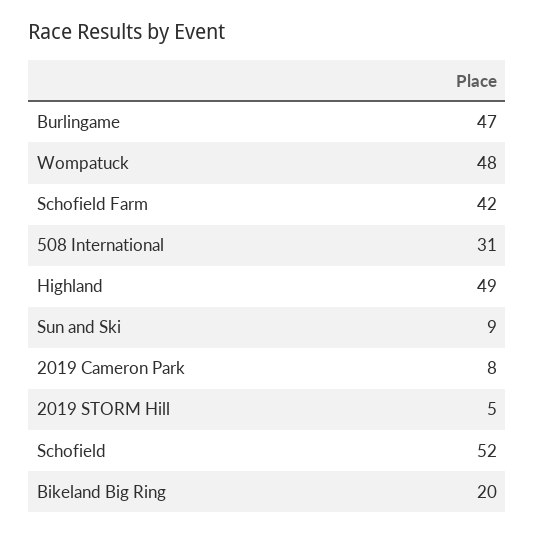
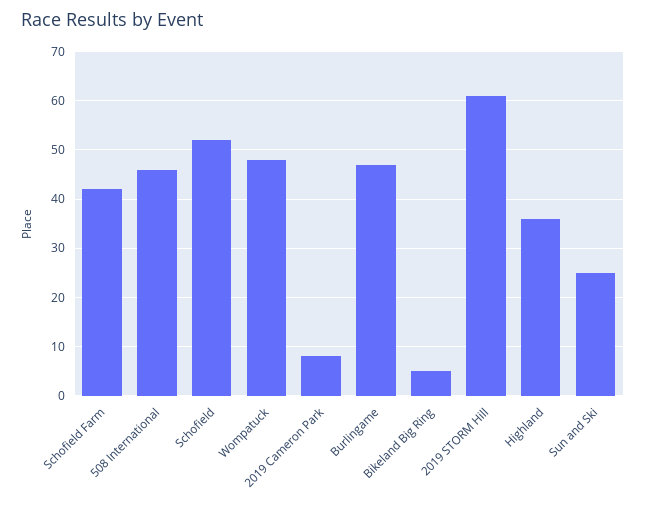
  {
    "Burlingame": 47,
    "Wompatuck": 48,
    "Schofield Farm": 42,
-   "508 International": 31,
+   "508 International": 45,
-   "Highland": 49,
+   "Highland": 35,
-   "Sun and Ski": 9,
+   "Sun and Ski": 25,
    "2019 Cameron Park": 8,
-   "2019 STORM Hill": 5,
+   "2019 STORM Hill": 60,
    "Schofield": 52,
-   "Bikeland Big Ring": 20
+   "Bikeland Big Ring": 5
  }

